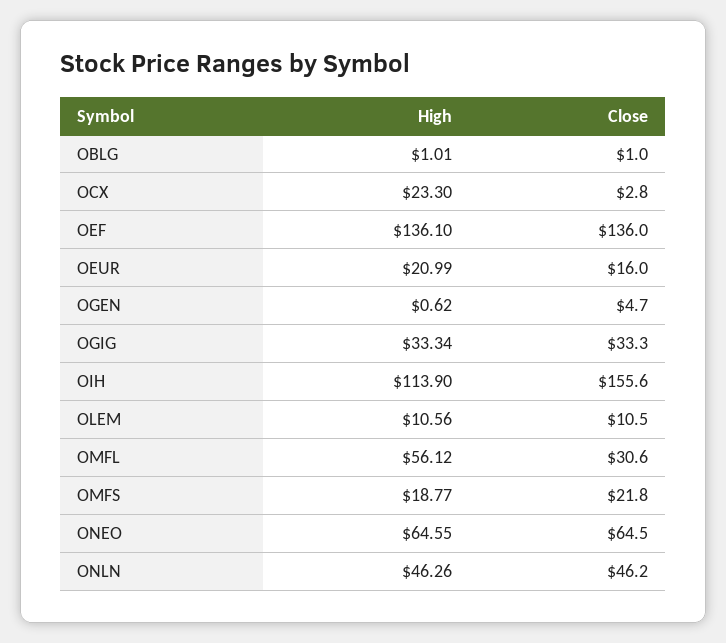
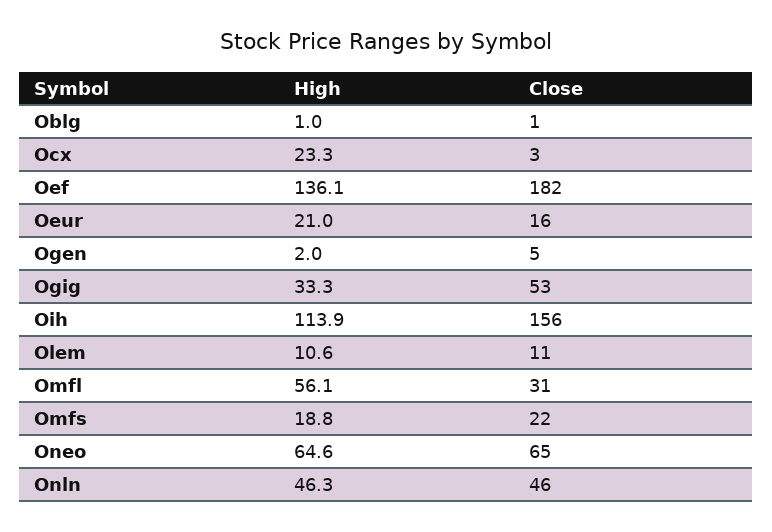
  {
    "High": {
      "OBLG": 1.01,
      "OCX": 23.3,
      "OEF": 136.1,
      "OEUR": 20.99,
-     "OGEN": 0.62,
+     "OGEN": 2,
      "OGIG": 33.34,
      "OIH": 113.9,
      "OLEM": 10.56,
      "OMFL": 56.12,
      "OMFS": 18.77,
      "ONEO": 64.55,
      "ONLN": 46.26
    },
    "Close": {
      "OBLG": 1,
      "OCX": 2.8,
-     "OEF": 136,
+     "OEF": 182,
      "OEUR": 16,
      "OGEN": 4.7,
-     "OGIG": 33.3,
+     "OGIG": 53,
      "OIH": 155.6,
      "OLEM": 10.5,
      "OMFL": 30.6,
      "OMFS": 21.8,
      "ONEO": 64.5,
      "ONLN": 46.2
    }
  }

